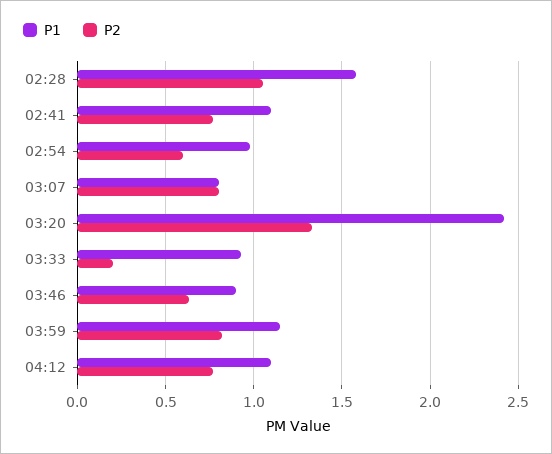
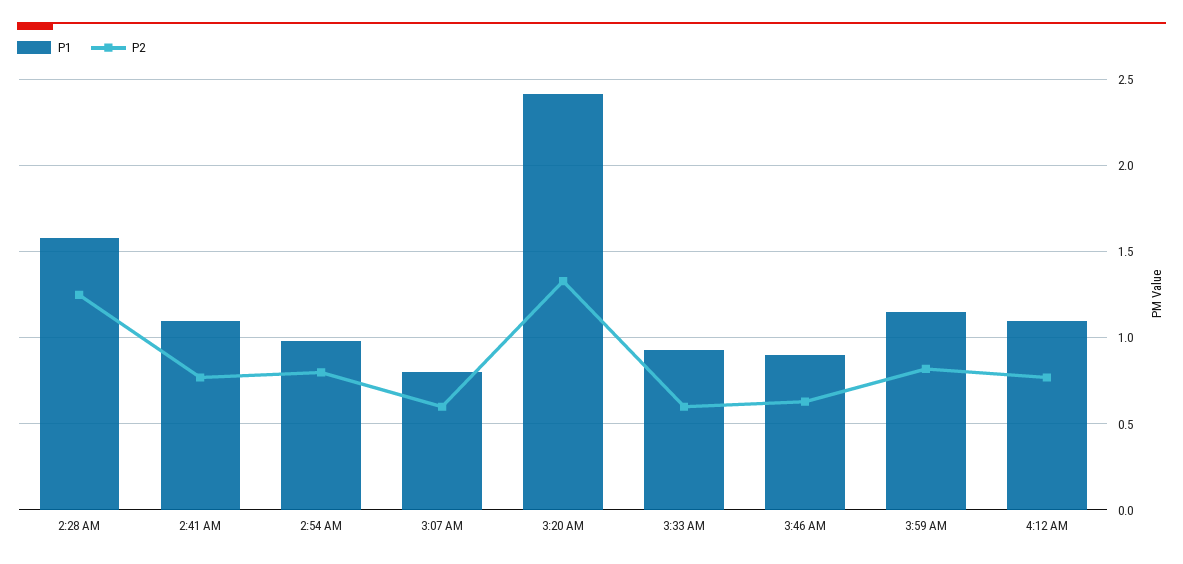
  {
    "P1": {
      "02:28": 1.6,
      "02:41": 1.1,
      "02:54": 1,
      "03:07": 0.8,
      "03:20": 2.4,
      "03:33": 0.95,
      "03:46": 0.9,
      "03:59": 1.15,
      "04:12": 1.1
    },
    "P2": {
-     "02:28": 1.05,
+     "02:28": 1.25,
      "02:41": 0.75,
-     "02:54": 0.6,
+     "02:54": 0.8,
-     "03:07": 0.8,
+     "03:07": 0.6,
      "03:20": 1.35,
-     "03:33": 0.2,
+     "03:33": 0.6,
      "03:46": 0.65,
      "03:59": 0.8,
      "04:12": 0.75
    }
  }

